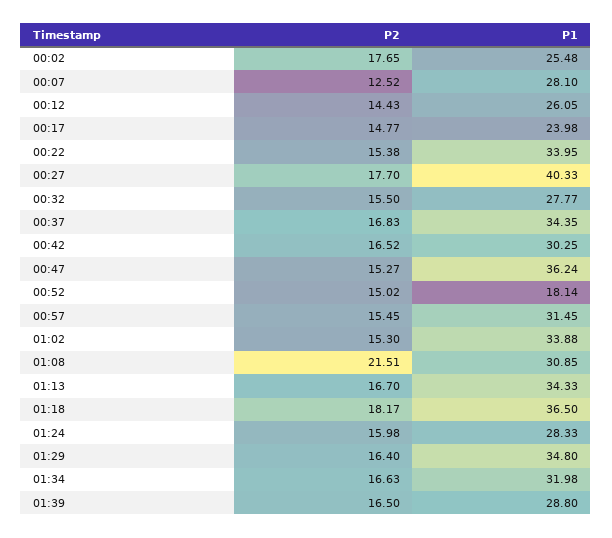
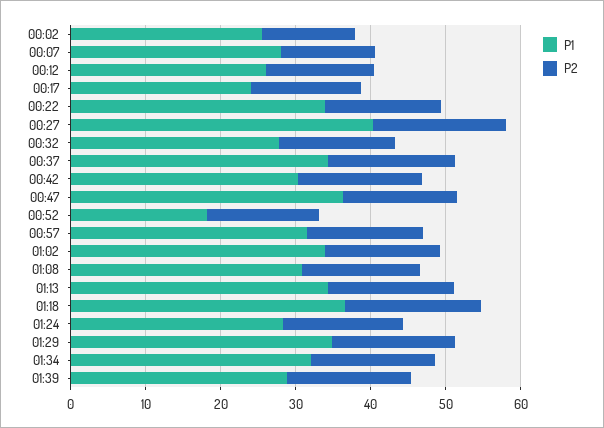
  {
    "P2": {
-     "00:02": 17.65,
+     "00:02": 12,
      "00:07": 12.52,
      "00:12": 14.43,
      "00:17": 14.77,
      "00:22": 15.38,
      "00:27": 17.7,
      "00:32": 15.5,
      "00:37": 16.83,
      "00:42": 16.52,
      "00:47": 15.27,
      "00:52": 15.02,
      "00:57": 15.45,
      "01:02": 15.3,
-     "01:08": 21.51,
+     "01:08": 16,
      "01:13": 16.7,
      "01:18": 18.17,
      "01:24": 15.98,
      "01:29": 16.4,
      "01:34": 16.63,
      "01:39": 16.5
    },
    "P1": {
      "00:02": 25.48,
      "00:07": 28.1,
      "00:12": 26.05,
      "00:17": 23.98,
      "00:22": 33.95,
      "00:27": 40.33,
      "00:32": 27.77,
      "00:37": 34.35,
      "00:42": 30.25,
      "00:47": 36.24,
      "00:52": 18.14,
      "00:57": 31.45,
      "01:02": 33.88,
      "01:08": 30.85,
      "01:13": 34.33,
      "01:18": 36.5,
      "01:24": 28.33,
      "01:29": 34.8,
      "01:34": 31.98,
      "01:39": 28.8
    }
  }

